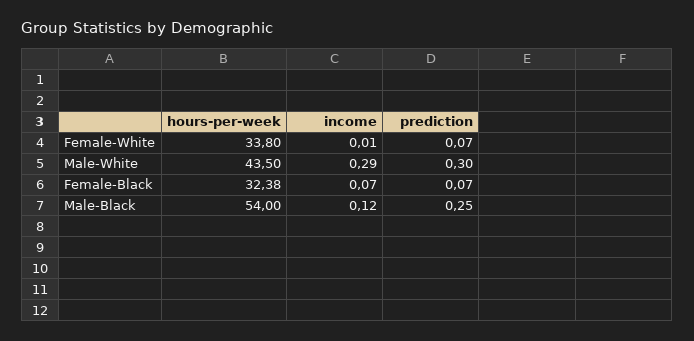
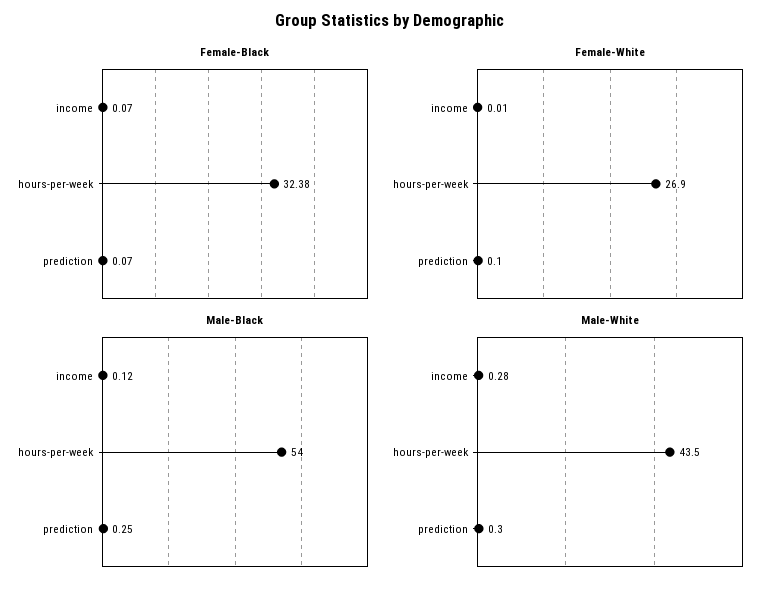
  {
    "Female-White": {
-     "hours-per-week": 33.8,
+     "hours-per-week": 26.9,
      "income": 0.01,
-     "prediction": 0.07
+     "prediction": 0.1
    },
    "Male-White": {
      "hours-per-week": 43.5,
-     "income": 0.29,
+     "income": 0.28,
      "prediction": 0.3
    },
    "Female-Black": {
      "hours-per-week": 32.38,
      "income": 0.07,
      "prediction": 0.07
    },
    "Male-Black": {
      "hours-per-week": 54,
      "income": 0.12,
      "prediction": 0.25
    }
  }

